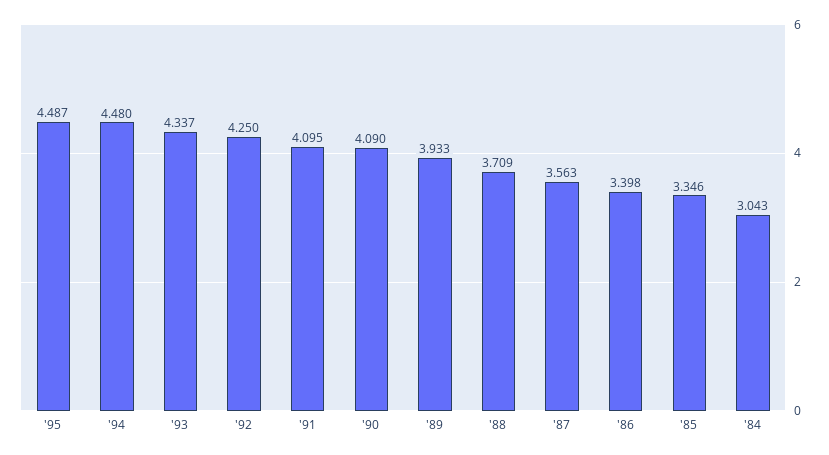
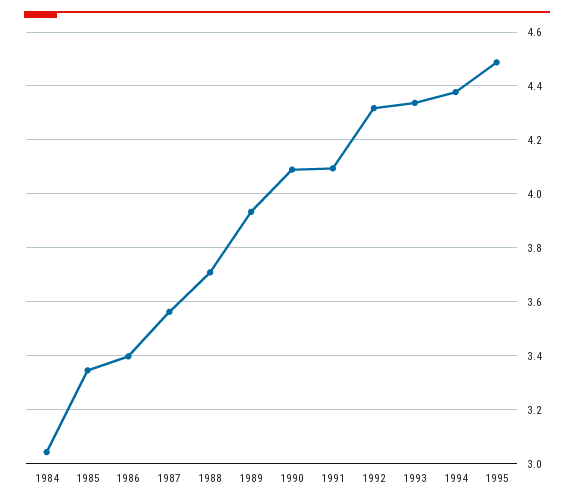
  {
    "'95": 4.487,
-   "'94": 4.48,
+   "'94": 4.375,
    "'93": 4.337,
-   "'92": 4.25,
+   "'92": 4.325,
    "'91": 4.095,
    "'90": 4.09,
    "'89": 3.933,
    "'88": 3.709,
    "'87": 3.563,
    "'86": 3.398,
    "'85": 3.346,
    "'84": 3.043
  }

